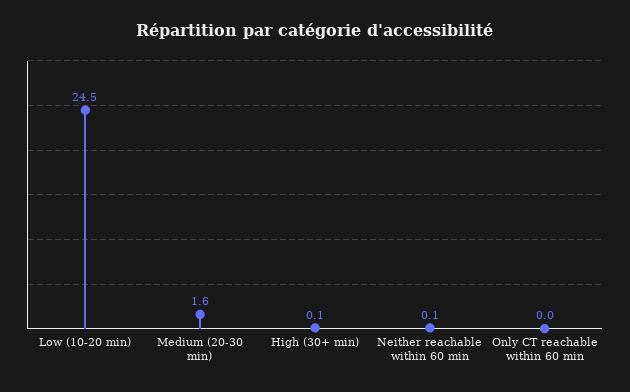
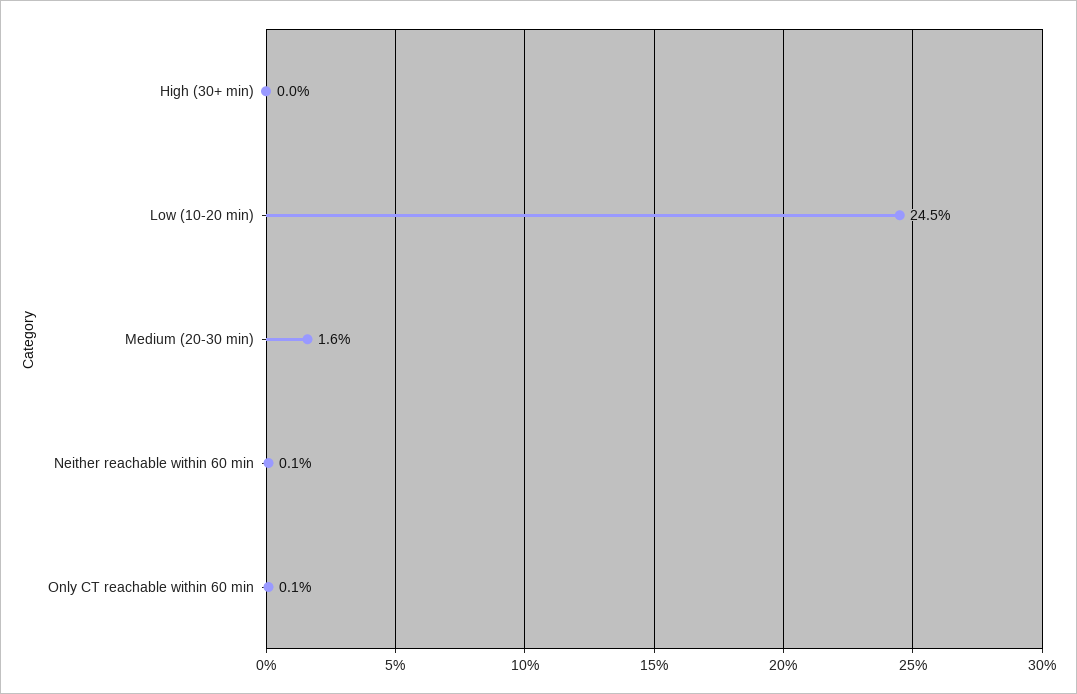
  {
    "Low (10-20 min)": 24.5,
    "Medium (20-30 min)": 1.6,
-   "High (30+ min)": 0.1,
+   "High (30+ min)": 0,
    "Neither reachable within 60 min": 0.1,
-   "Only CT reachable within 60 min": 0
+   "Only CT reachable within 60 min": 0.1
  }

